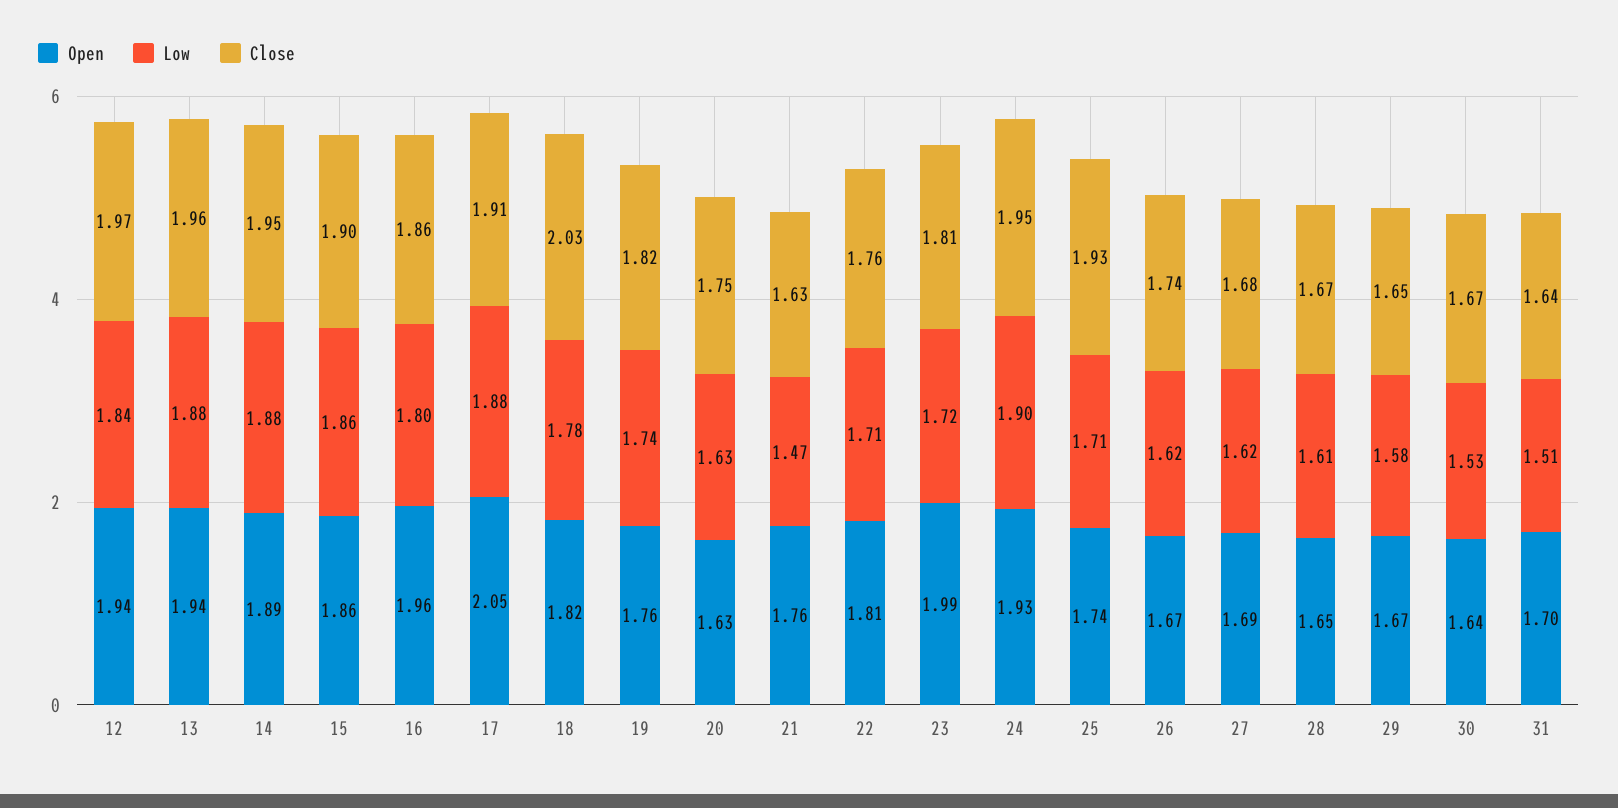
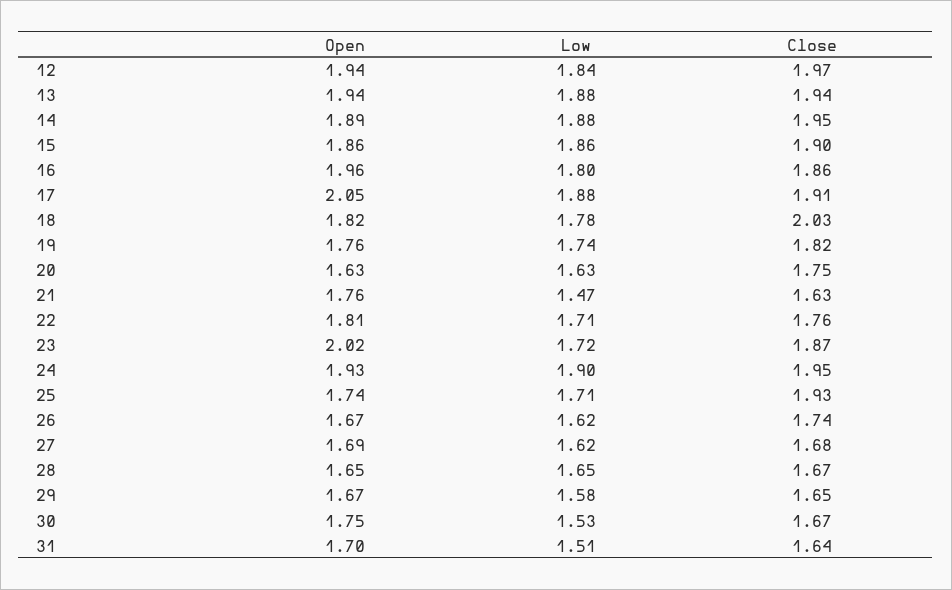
  {
    "Open": {
      "12": 1.94,
      "13": 1.94,
      "14": 1.89,
      "15": 1.86,
      "16": 1.96,
      "17": 2.05,
      "18": 1.82,
      "19": 1.76,
      "20": 1.63,
      "21": 1.76,
      "22": 1.81,
-     "23": 1.99,
+     "23": 2.02,
      "24": 1.93,
      "25": 1.74,
      "26": 1.67,
      "27": 1.69,
      "28": 1.65,
      "29": 1.67,
-     "30": 1.64,
+     "30": 1.75,
      "31": 1.7
    },
    "Low": {
      "12": 1.84,
      "13": 1.88,
      "14": 1.88,
      "15": 1.86,
      "16": 1.8,
      "17": 1.88,
      "18": 1.78,
      "19": 1.74,
      "20": 1.63,
      "21": 1.47,
      "22": 1.71,
      "23": 1.72,
      "24": 1.9,
      "25": 1.71,
      "26": 1.62,
      "27": 1.62,
-     "28": 1.61,
+     "28": 1.65,
      "29": 1.58,
      "30": 1.53,
      "31": 1.51
    },
    "Close": {
      "12": 1.97,
-     "13": 1.96,
+     "13": 1.94,
      "14": 1.95,
      "15": 1.9,
      "16": 1.86,
      "17": 1.91,
      "18": 2.03,
      "19": 1.82,
      "20": 1.75,
      "21": 1.63,
      "22": 1.76,
-     "23": 1.81,
+     "23": 1.87,
      "24": 1.95,
      "25": 1.93,
      "26": 1.74,
      "27": 1.68,
      "28": 1.67,
      "29": 1.65,
      "30": 1.67,
      "31": 1.64
    }
  }

